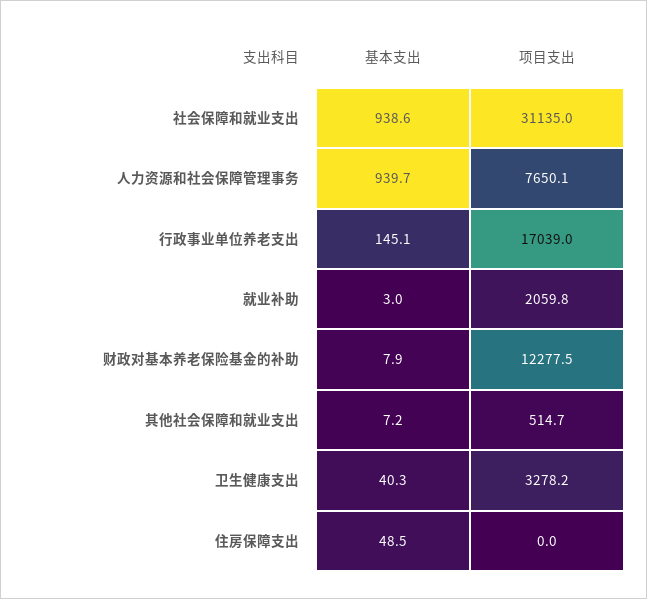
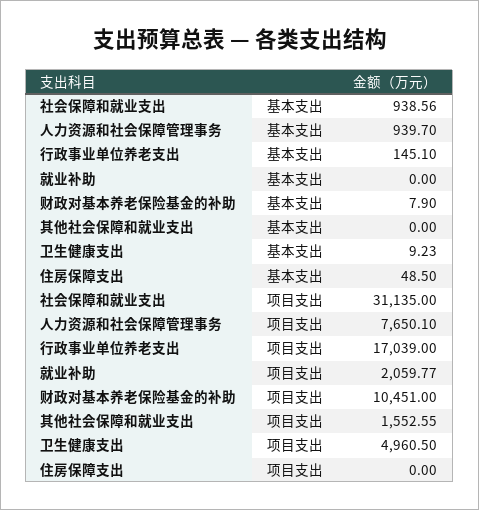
  {
    "基本支出": {
      "社会保障和就业支出": 938.56,
      "人力资源和社会保障管理事务": 939.7,
      "行政事业单位养老支出": 145.1,
-     "就业补助": 3,
+     "就业补助": 0,
      "财政对基本养老保险基金的补助": 7.9,
-     "其他社会保障和就业支出": 7.2,
+     "其他社会保障和就业支出": 0,
-     "卫生健康支出": 40.3,
+     "卫生健康支出": 9.23,
      "住房保障支出": 48.5
    },
    "项目支出": {
      "社会保障和就业支出": 31135,
      "人力资源和社会保障管理事务": 7650.1,
      "行政事业单位养老支出": 17039,
      "就业补助": 2059.77,
-     "财政对基本养老保险基金的补助": 12277.5,
+     "财政对基本养老保险基金的补助": 10451,
-     "其他社会保障和就业支出": 514.7,
+     "其他社会保障和就业支出": 1552.55,
-     "卫生健康支出": 3278.2,
+     "卫生健康支出": 4960.5,
      "住房保障支出": 0
    }
  }

